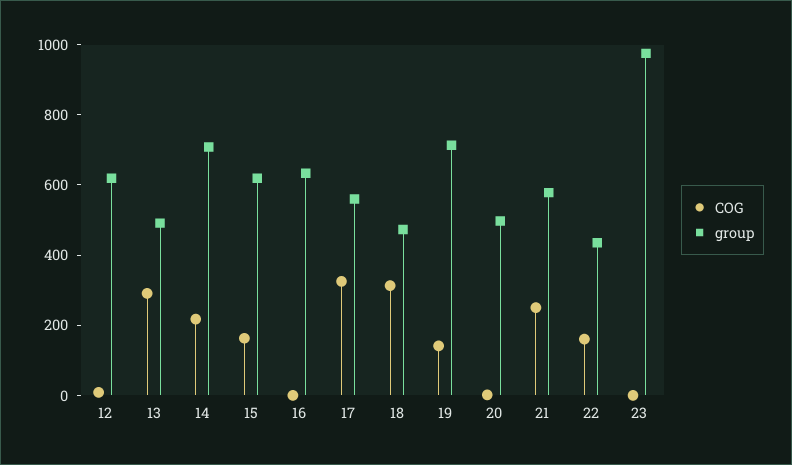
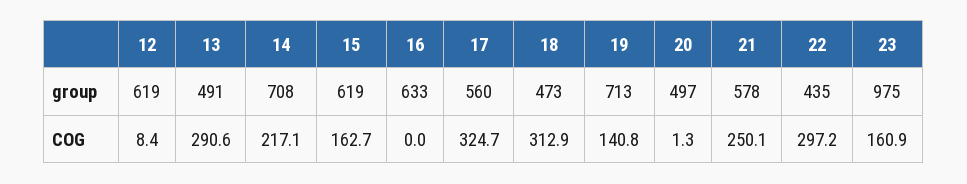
  {
    "COG": {
      "12": 8.4,
      "13": 290.6,
      "14": 217.1,
      "15": 162.7,
      "16": 0,
      "17": 324.7,
      "18": 312.9,
      "19": 140.8,
      "20": 1.3,
      "21": 250.1,
-     "22": 150,
+     "22": 297.2,
-     "23": 0
+     "23": 160.9
    },
    "group": {
      "12": 619,
      "13": 491,
      "14": 708,
      "15": 619,
      "16": 633,
      "17": 560,
      "18": 473,
      "19": 713,
      "20": 497,
      "21": 578,
      "22": 435,
      "23": 975
    }
  }

